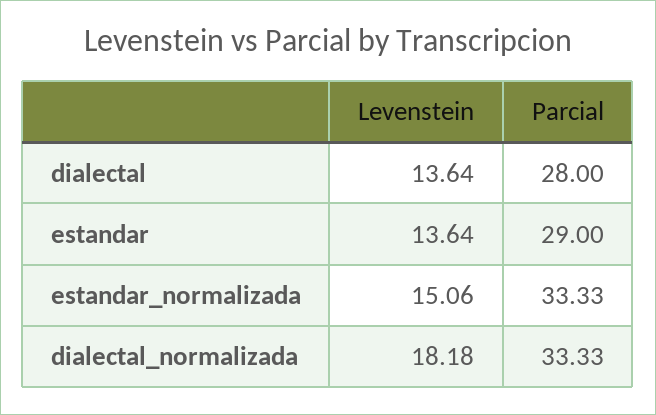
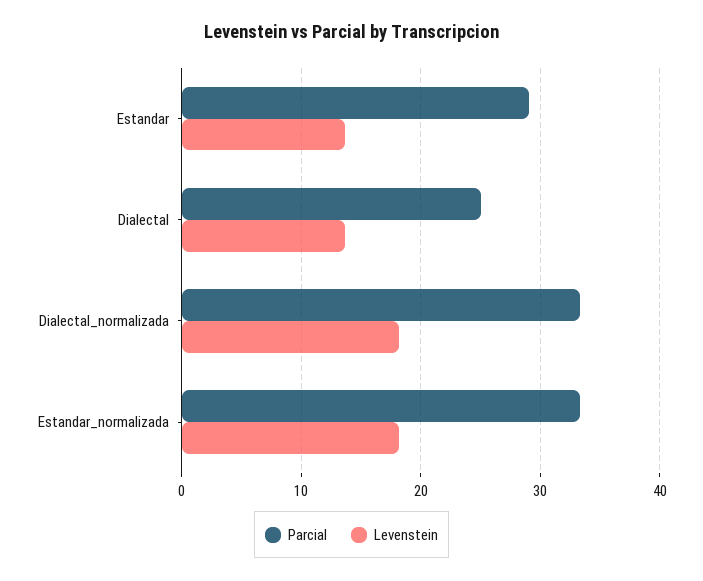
  {
    "Levenstein": {
      "dialectal": 13.64,
      "estandar": 13.64,
-     "estandar_normalizada": 15.06,
+     "estandar_normalizada": 18,
      "dialectal_normalizada": 18.18
    },
    "Parcial": {
-     "dialectal": 28,
+     "dialectal": 25,
      "estandar": 29,
      "estandar_normalizada": 33.33,
      "dialectal_normalizada": 33.33
    }
  }

